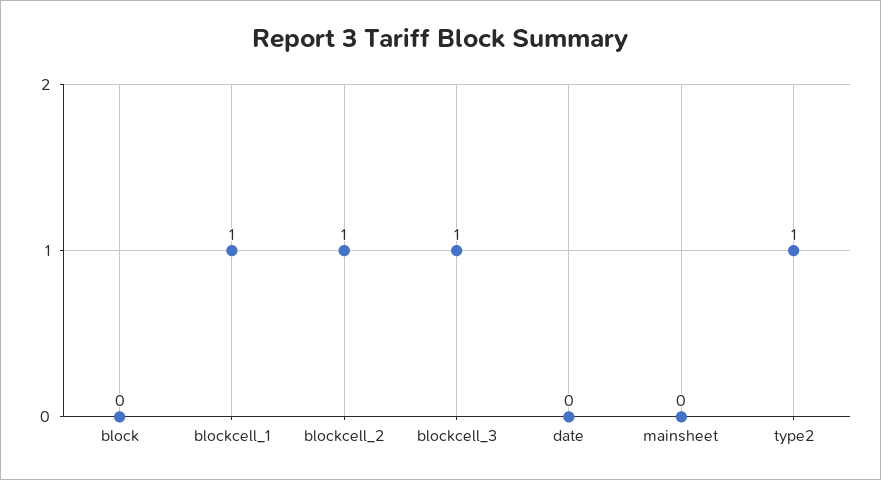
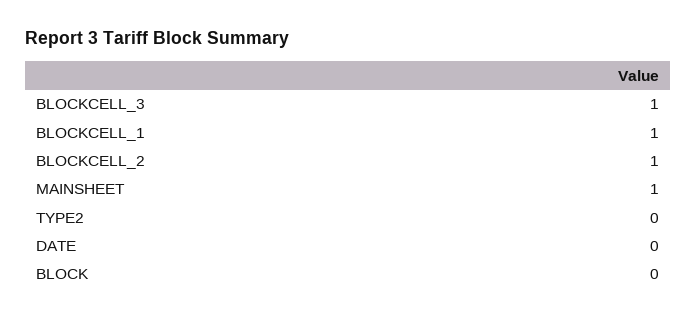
  {
    "block": 0,
    "blockcell_1": 1,
    "blockcell_2": 1,
    "blockcell_3": 1,
    "date": 0,
-   "mainsheet": 0,
+   "mainsheet": 1,
-   "type2": 1
+   "type2": 0
  }

